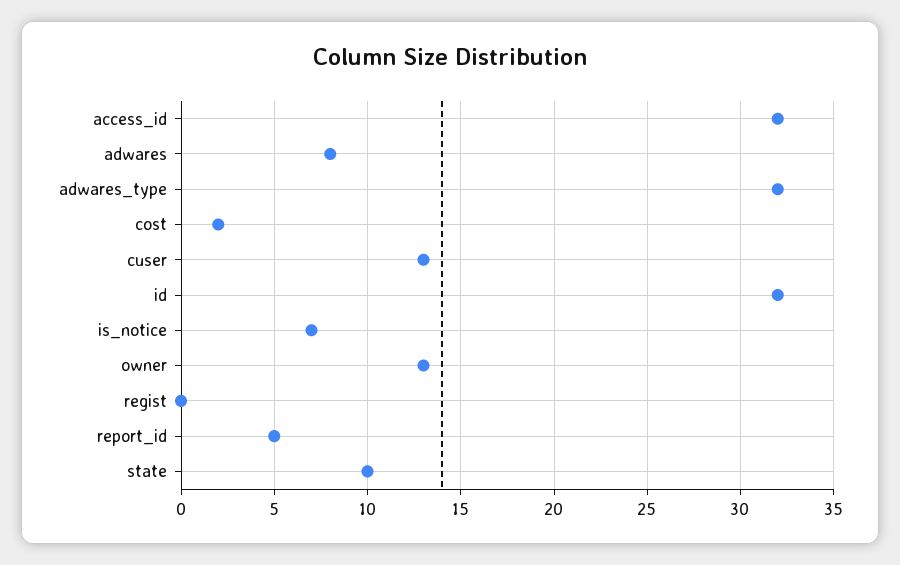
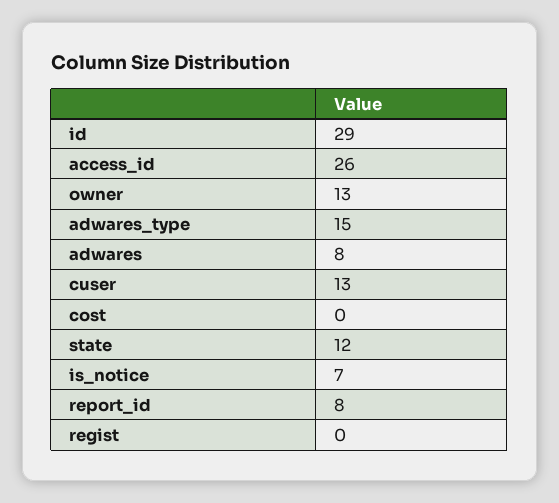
  {
-   "access_id": 32,
+   "access_id": 26,
    "adwares": 8,
-   "adwares_type": 32,
+   "adwares_type": 15,
-   "cost": 2,
+   "cost": 0,
    "cuser": 13,
-   "id": 32,
+   "id": 29,
    "is_notice": 7,
    "owner": 13,
    "regist": 0,
-   "report_id": 5,
+   "report_id": 8,
-   "state": 10
+   "state": 12
  }

